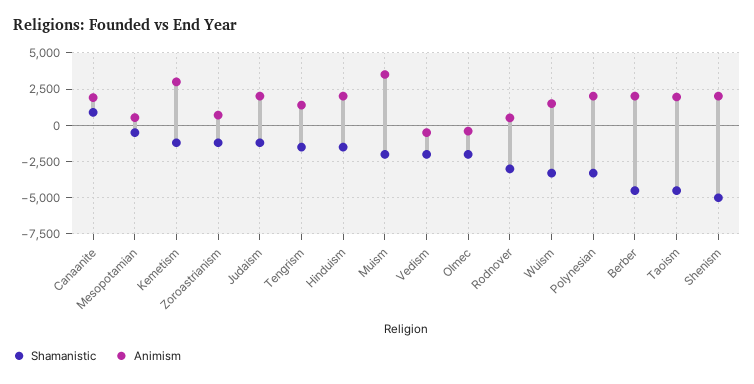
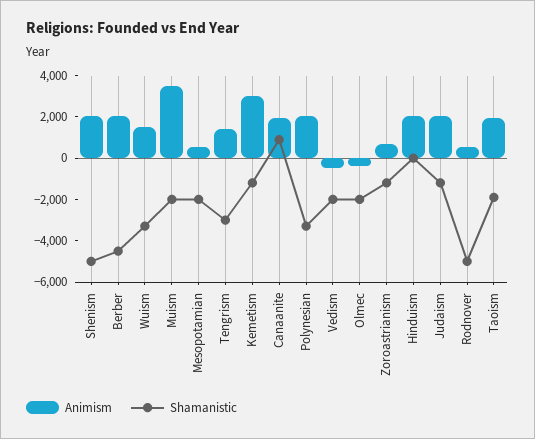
  {
    "Shamanistic": {
      "Canaanite": 1000,
-     "Mesopotamian": -500,
+     "Mesopotamian": -2000,
      "Kemetism": -1000,
      "Zoroastrianism": -1000,
      "Judaism": -1000,
-     "Tengrism": -1500,
+     "Tengrism": -3000,
-     "Hinduism": -1500,
+     "Hinduism": 0,
      "Muism": -2000,
      "Vedism": -2000,
      "Olmec": -2000,
-     "Rodnover": -3000,
+     "Rodnover": -5000,
      "Wuism": -3500,
      "Polynesian": -3500,
      "Berber": -4500,
-     "Taoism": -4500,
+     "Taoism": -2000,
      "Shenism": -5000
    },
    "Animism": {
      "Canaanite": 2000,
      "Mesopotamian": 500,
      "Kemetism": 3000,
      "Zoroastrianism": 500,
      "Judaism": 2000,
      "Tengrism": 1500,
      "Hinduism": 2000,
      "Muism": 3500,
      "Vedism": -500,
      "Olmec": -500,
      "Rodnover": 500,
      "Wuism": 1500,
      "Polynesian": 2000,
      "Berber": 2000,
      "Taoism": 2000,
      "Shenism": 2000
    }
  }

